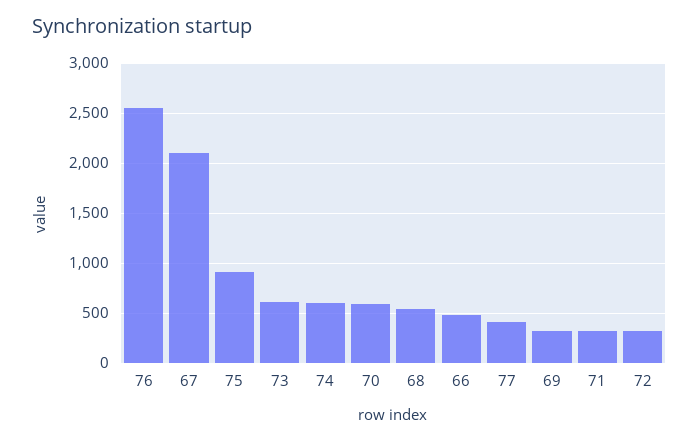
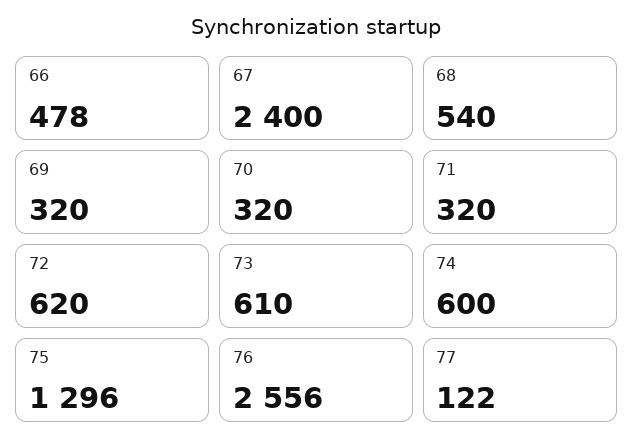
  {
    "76": 2556,
-   "67": 2100,
+   "67": 2400,
-   "75": 900,
+   "75": 1296,
    "73": 610,
    "74": 600,
-   "70": 600,
+   "70": 320,
    "68": 540,
    "66": 478,
-   "77": 400,
+   "77": 122,
    "69": 320,
    "71": 320,
-   "72": 300
+   "72": 620
  }

